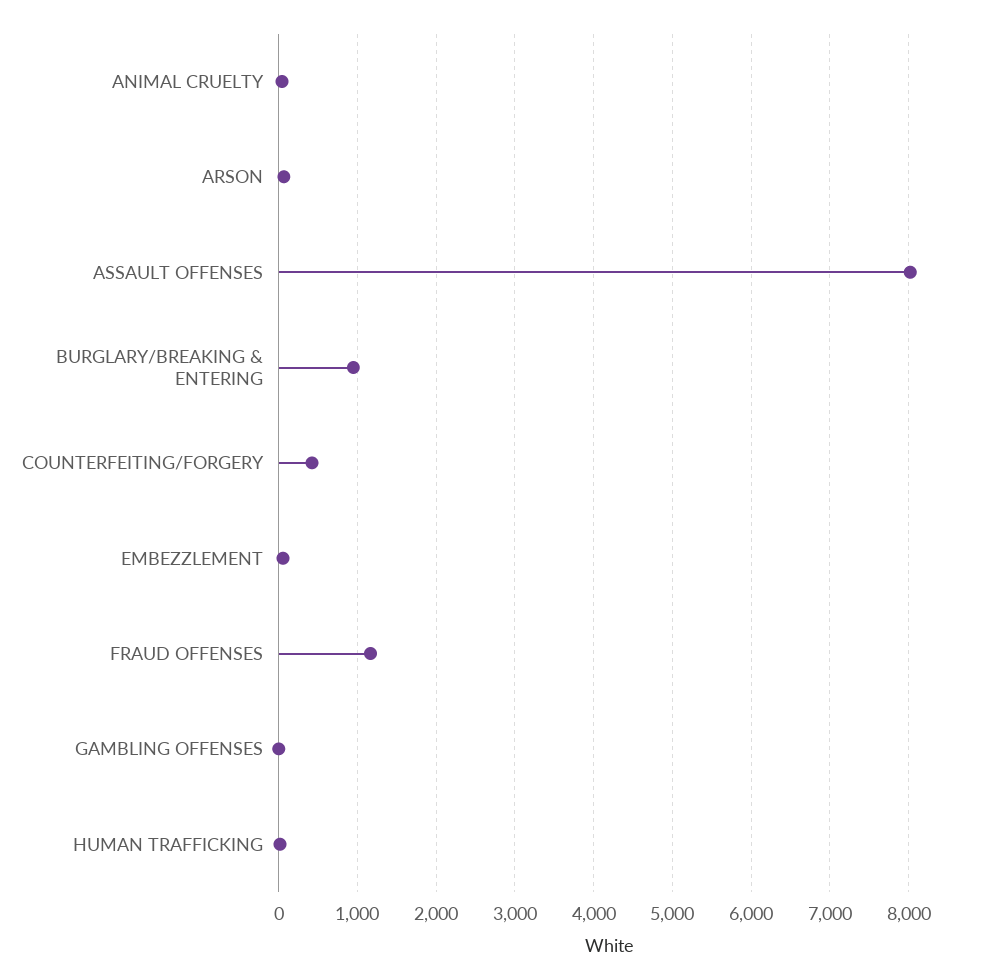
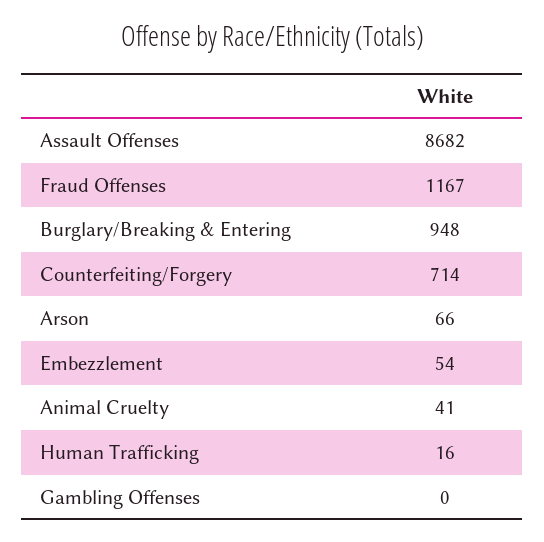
  {
    "ANIMAL CRUELTY": 41,
    "ARSON": 66,
-   "ASSAULT OFFENSES": 8000,
+   "ASSAULT OFFENSES": 8682,
    "BURGLARY/BREAKING & ENTERING": 948,
-   "COUNTERFEITING/FORGERY": 400,
+   "COUNTERFEITING/FORGERY": 714,
    "EMBEZZLEMENT": 54,
    "FRAUD OFFENSES": 1167,
    "GAMBLING OFFENSES": 0,
    "HUMAN TRAFFICKING": 16
  }

